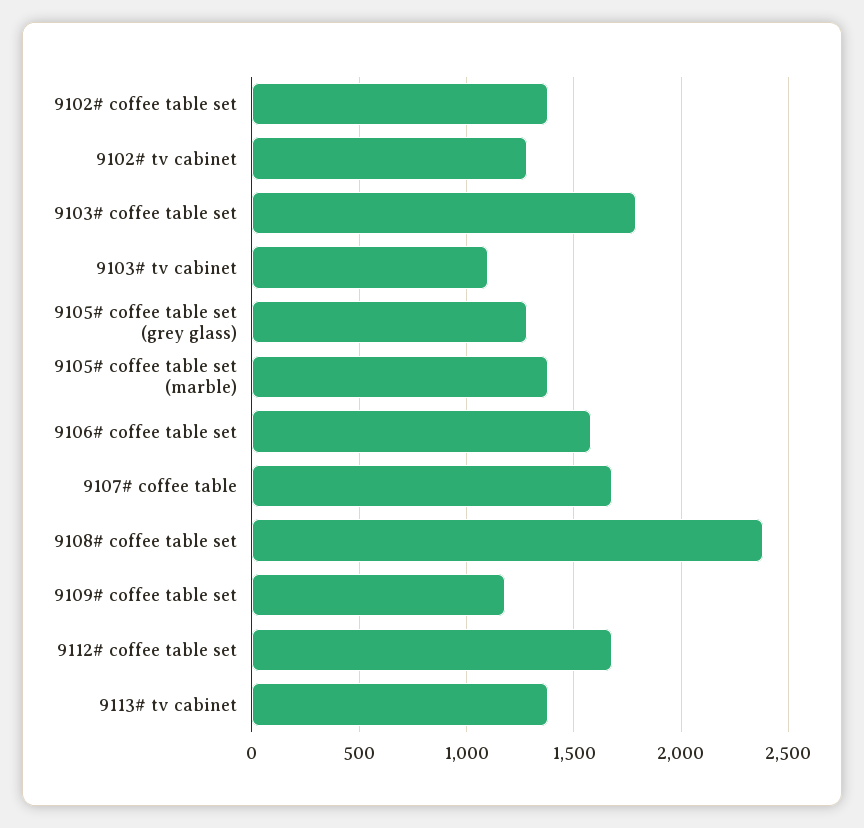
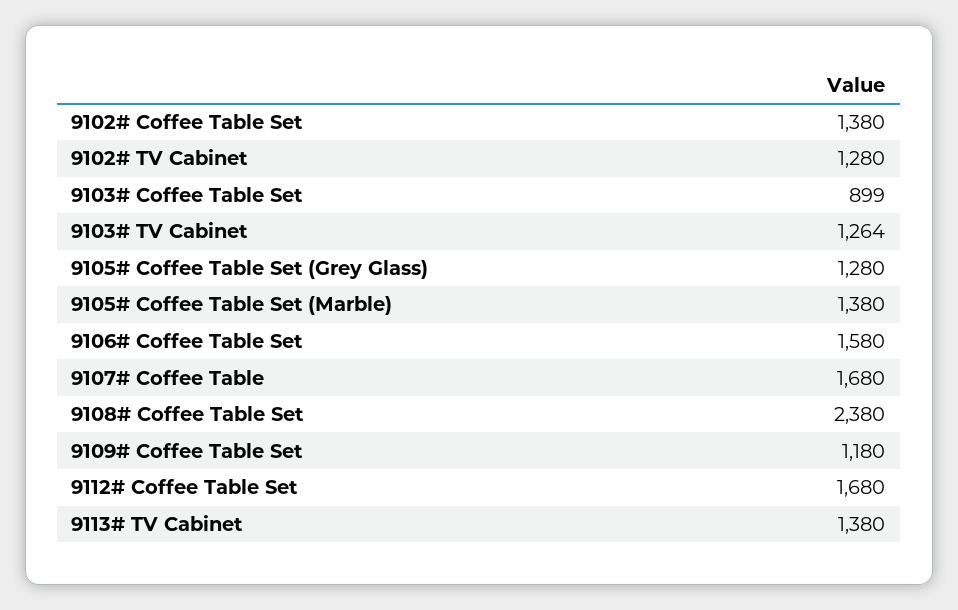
  {
    "9102# coffee table set": 1380,
    "9102# tv cabinet": 1280,
-   "9103# coffee table set": 1800,
+   "9103# coffee table set": 899,
-   "9103# tv cabinet": 1100,
+   "9103# tv cabinet": 1264,
    "9105# coffee table set (grey glass)": 1280,
    "9105# coffee table set (marble)": 1380,
    "9106# coffee table set": 1580,
    "9107# coffee table": 1680,
    "9108# coffee table set": 2380,
    "9109# coffee table set": 1180,
    "9112# coffee table set": 1680,
    "9113# tv cabinet": 1380
  }

